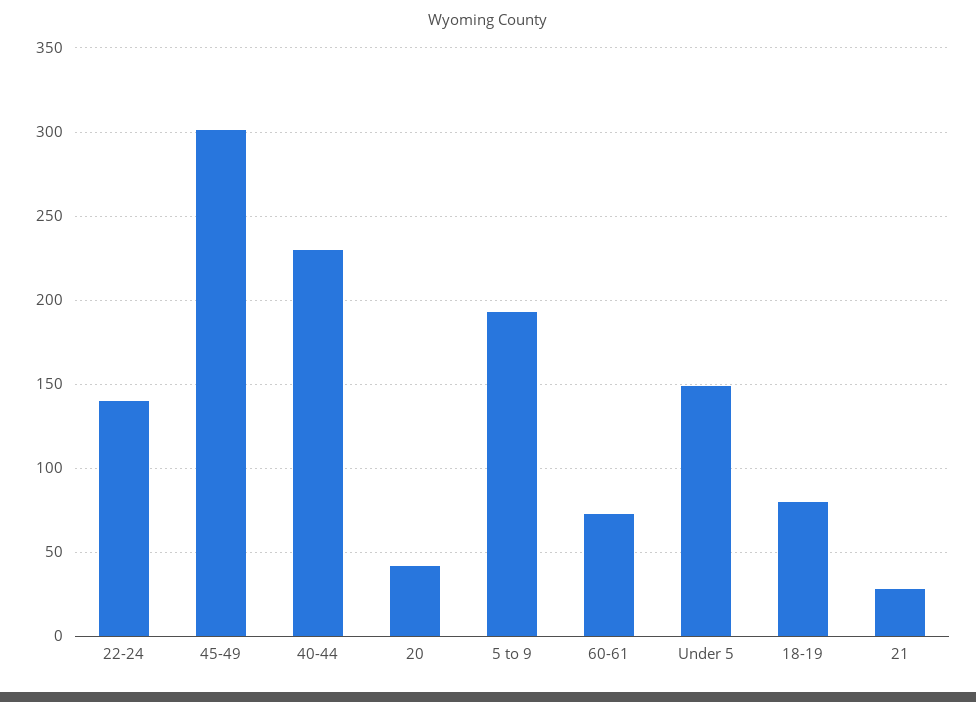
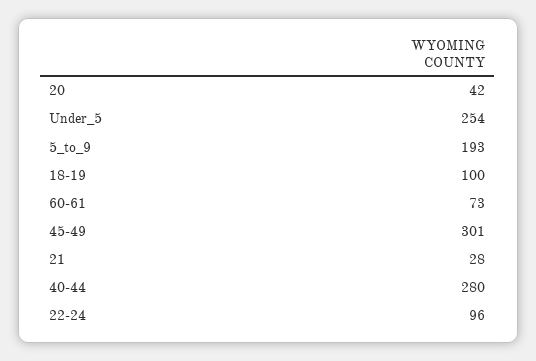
  {
-   "22-24": 140,
+   "22-24": 96,
    "45-49": 301,
-   "40-44": 230,
+   "40-44": 280,
    "20": 42,
    "5 to 9": 193,
    "60-61": 73,
-   "Under 5": 150,
+   "Under 5": 254,
-   "18-19": 80,
+   "18-19": 100,
    "21": 28
  }

